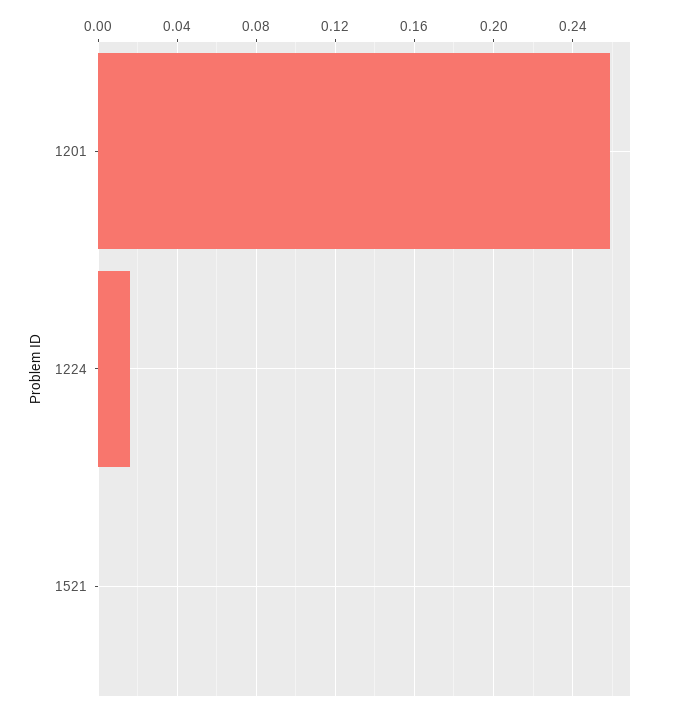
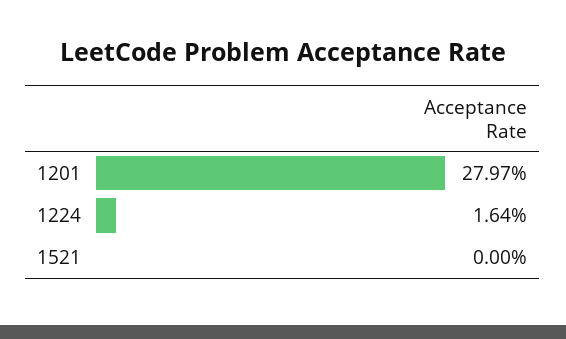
  {
-   "1201": 0.26,
+   "1201": 0.2797,
    "1224": 0.0164,
    "1521": 0
  }

